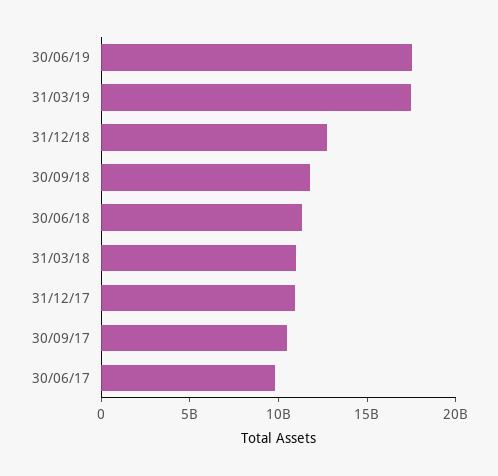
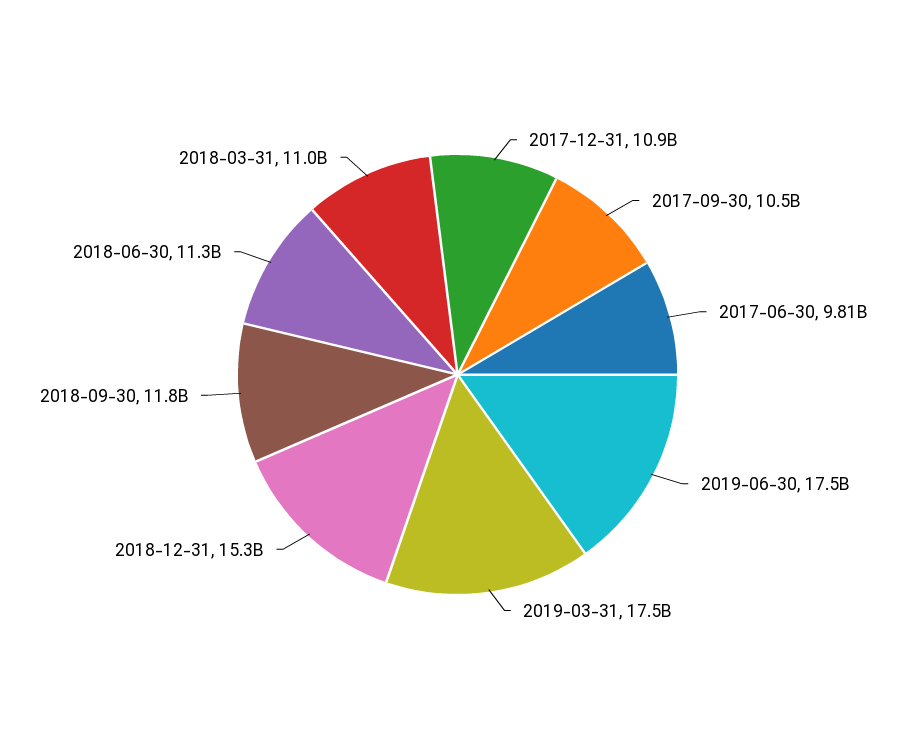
  {
    "30/06/19": 17500000000,
    "31/03/19": 17500000000,
-   "31/12/18": 13000000000,
+   "31/12/18": 15300000000,
    "30/09/18": 11800000000,
    "30/06/18": 11300000000,
    "31/03/18": 11000000000,
    "31/12/17": 10900000000,
    "30/09/17": 10500000000,
    "30/06/17": 9810000000
  }

